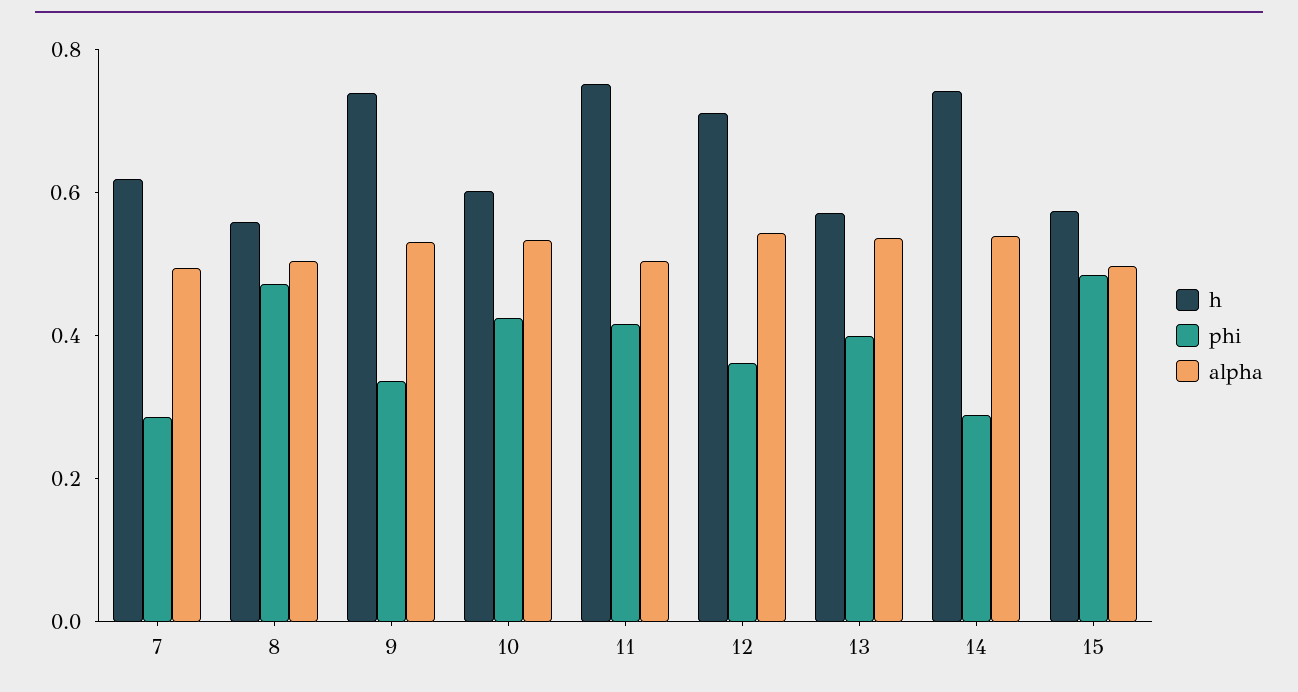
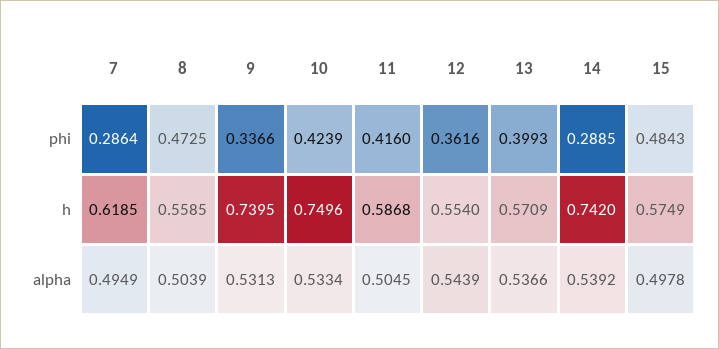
  {
    "h": {
      "7": 0.6185,
      "8": 0.5585,
      "9": 0.7395,
-     "10": 0.6,
+     "10": 0.7496,
-     "11": 0.75,
+     "11": 0.5868,
-     "12": 0.7,
+     "12": 0.554,
      "13": 0.5709,
      "14": 0.742,
      "15": 0.5749
    },
    "phi": {
      "7": 0.2864,
      "8": 0.4725,
      "9": 0.3366,
      "10": 0.4239,
      "11": 0.416,
      "12": 0.3616,
      "13": 0.3993,
      "14": 0.2885,
      "15": 0.4843
    },
    "alpha": {
      "7": 0.4949,
      "8": 0.5039,
      "9": 0.5313,
      "10": 0.5334,
      "11": 0.5045,
      "12": 0.5439,
      "13": 0.5366,
      "14": 0.5392,
      "15": 0.4978
    }
  }

